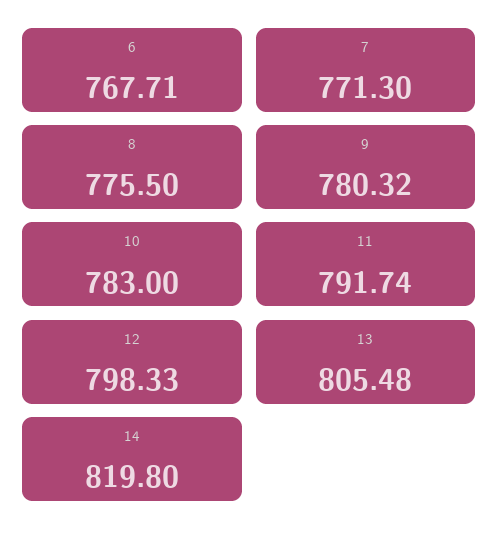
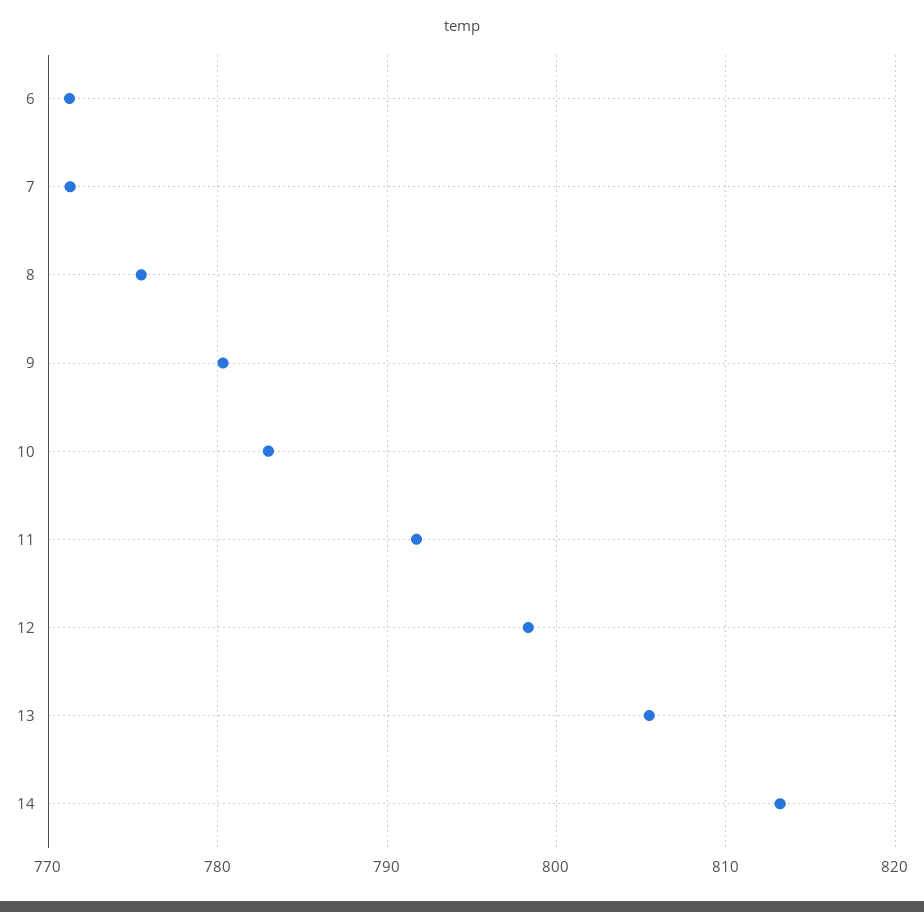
  {
-   "6": 767.71,
+   "6": 771,
    "7": 771.3,
    "8": 775.5,
    "9": 780.32,
    "10": 783,
    "11": 791.74,
    "12": 798.33,
    "13": 805.48,
-   "14": 819.8
+   "14": 813
  }

